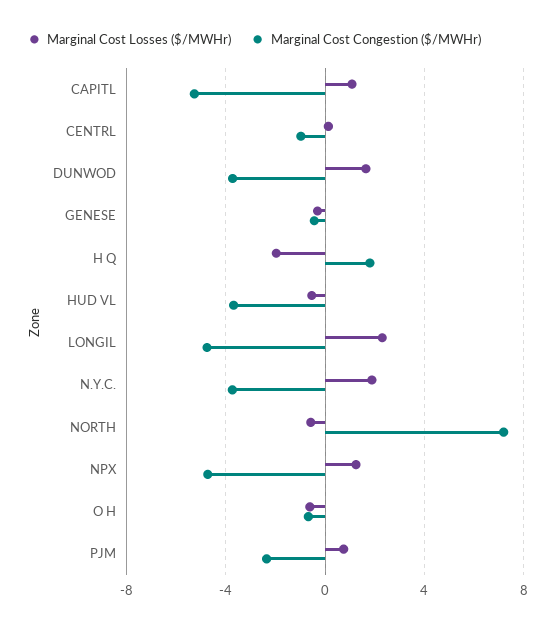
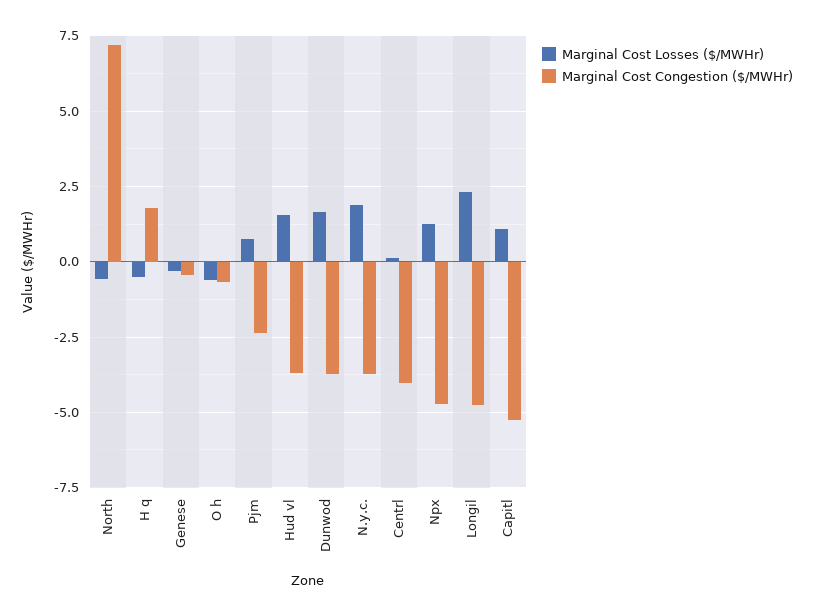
  {
    "Marginal Cost Losses ($/MWHr)": {
      "CAPITL": 1,
      "CENTRL": 0.25,
      "DUNWOD": 1.75,
      "GENESE": -0.25,
-     "H Q": -2,
+     "H Q": -0.5,
-     "HUD VL": -0.5,
+     "HUD VL": 1.5,
      "LONGIL": 2.25,
      "N.Y.C.": 2,
      "NORTH": -0.5,
      "NPX": 1.25,
      "O H": -0.5,
      "PJM": 0.75
    },
    "Marginal Cost Congestion ($/MWHr)": {
      "CAPITL": -5.25,
-     "CENTRL": -1,
+     "CENTRL": -4,
      "DUNWOD": -3.75,
      "GENESE": -0.5,
      "H Q": 1.75,
      "HUD VL": -3.75,
      "LONGIL": -4.75,
      "N.Y.C.": -3.75,
      "NORTH": 7.25,
      "NPX": -4.75,
      "O H": -0.75,
      "PJM": -2.25
    }
  }

